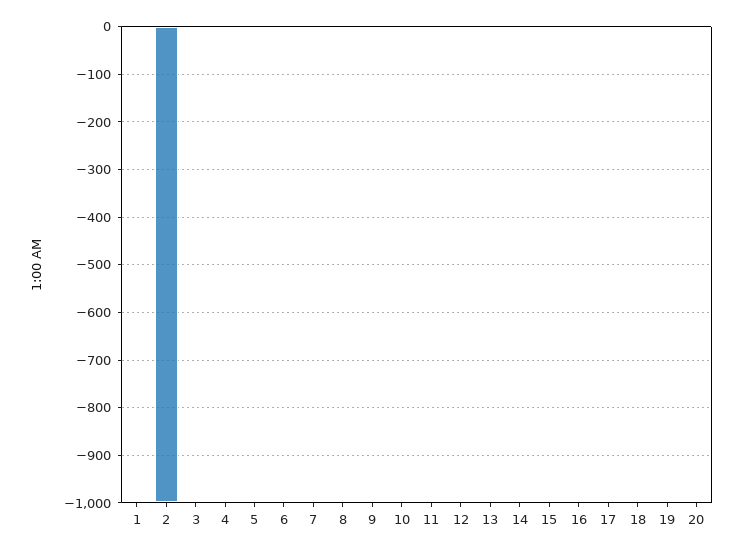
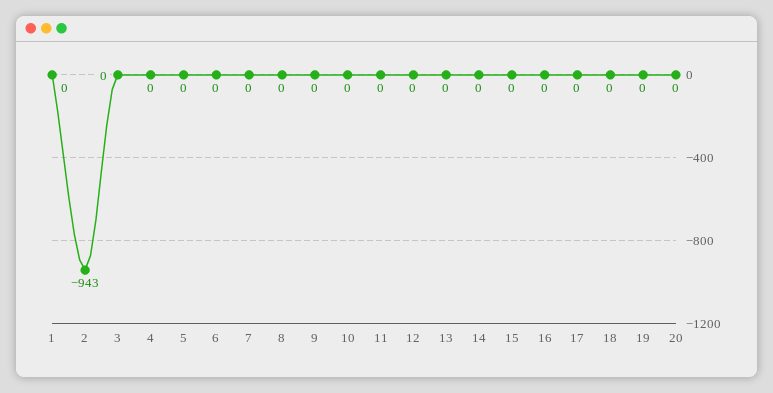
  {
    "1": 0,
-   "2": -1000,
+   "2": -943,
    "3": 0,
    "4": 0,
    "5": 0,
    "6": 0,
    "7": 0,
    "8": 0,
    "9": 0,
    "10": 0,
    "11": 0,
    "12": 0,
    "13": 0,
    "14": 0,
    "15": 0,
    "16": 0,
    "17": 0,
    "18": 0,
    "19": 0,
    "20": 0
  }

